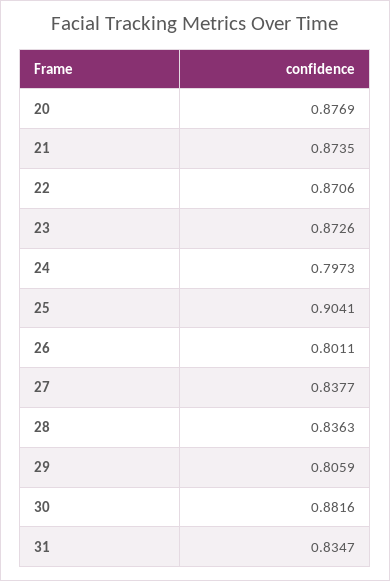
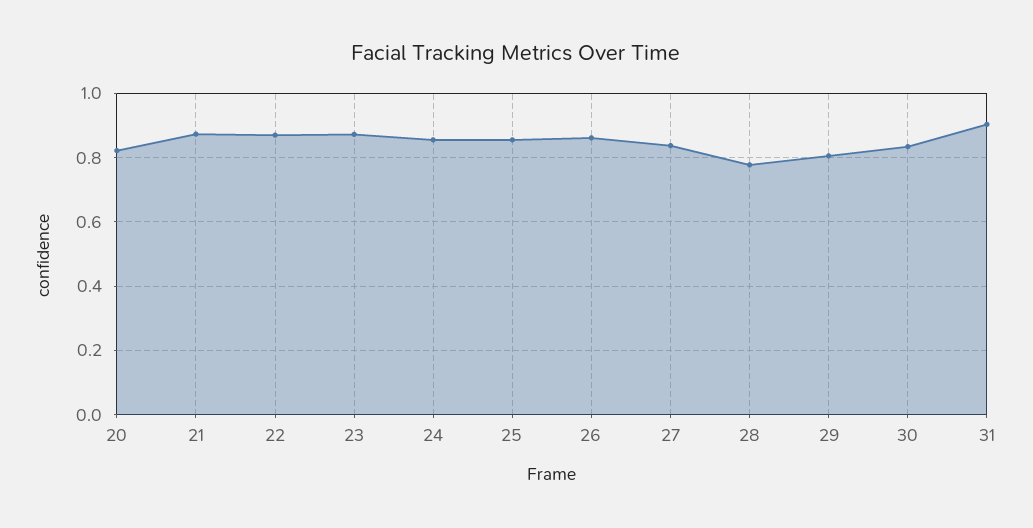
  {
-   "20": 0.8769,
+   "20": 0.82,
    "21": 0.8735,
    "22": 0.8706,
    "23": 0.8726,
-   "24": 0.7973,
+   "24": 0.86,
-   "25": 0.9041,
+   "25": 0.86,
-   "26": 0.8011,
+   "26": 0.86,
    "27": 0.8377,
-   "28": 0.8363,
+   "28": 0.78,
    "29": 0.8059,
-   "30": 0.8816,
+   "30": 0.84,
-   "31": 0.8347
+   "31": 0.9
  }

